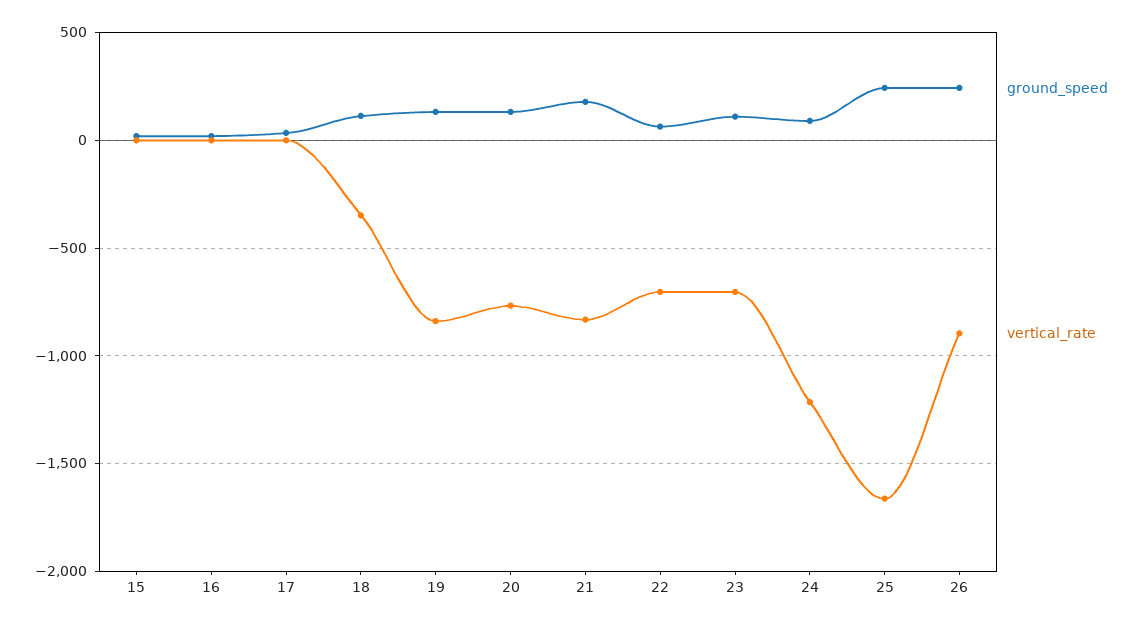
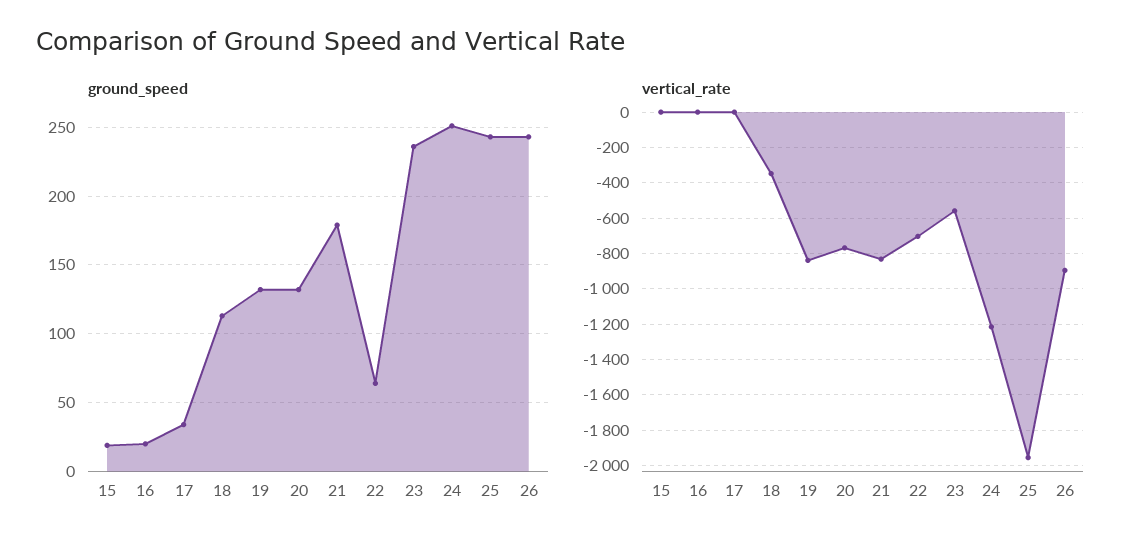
  {
    "ground_speed": {
      "15": 20,
      "16": 20,
      "17": 35,
      "18": 115,
      "19": 130,
      "20": 130,
      "21": 180,
      "22": 65,
-     "23": 100,
+     "23": 235,
-     "24": 100,
+     "24": 250,
      "25": 245,
      "26": 245
    },
    "vertical_rate": {
      "15": 0,
      "16": 0,
      "17": 0,
      "18": -350,
      "19": -850,
      "20": -750,
      "21": -850,
      "22": -700,
-     "23": -700,
+     "23": -550,
      "24": -1200,
-     "25": -1650,
+     "25": -1950,
      "26": -900
    }
  }

